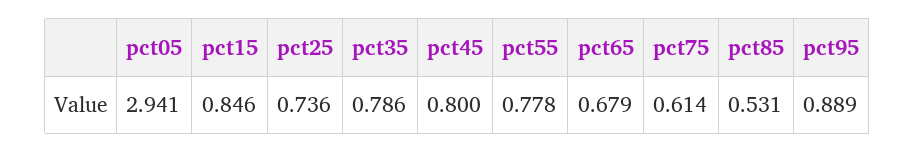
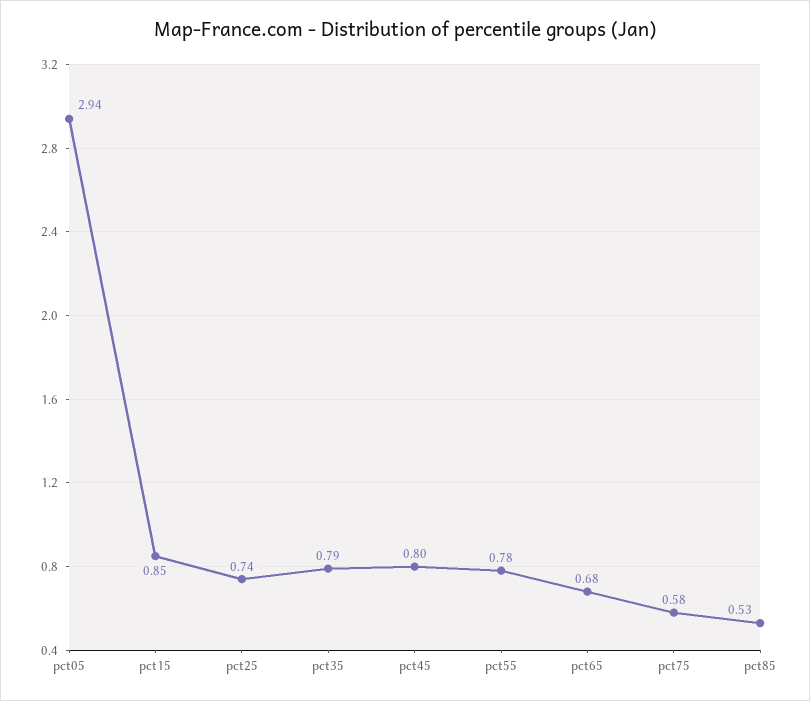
  {
    "pct05": 2.941,
    "pct15": 0.846,
    "pct25": 0.736,
    "pct35": 0.786,
    "pct45": 0.8,
    "pct55": 0.778,
    "pct65": 0.679,
-   "pct75": 0.614,
+   "pct75": 0.58,
-   "pct85": 0.531,
+   "pct85": 0.531
-   "pct95": 0.889
  }

